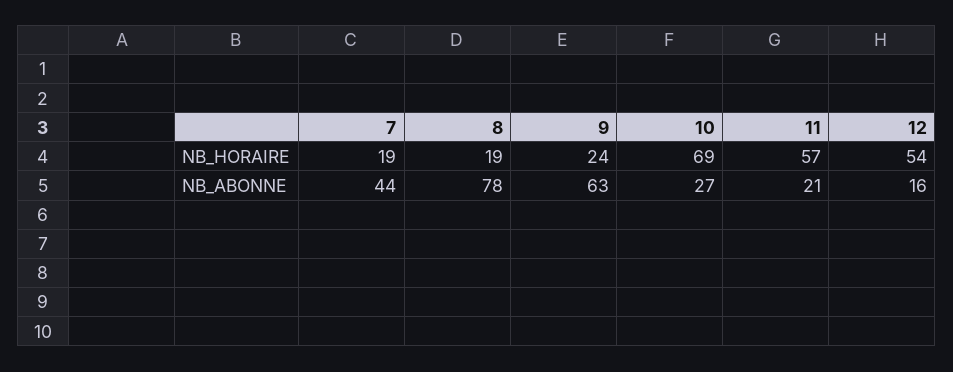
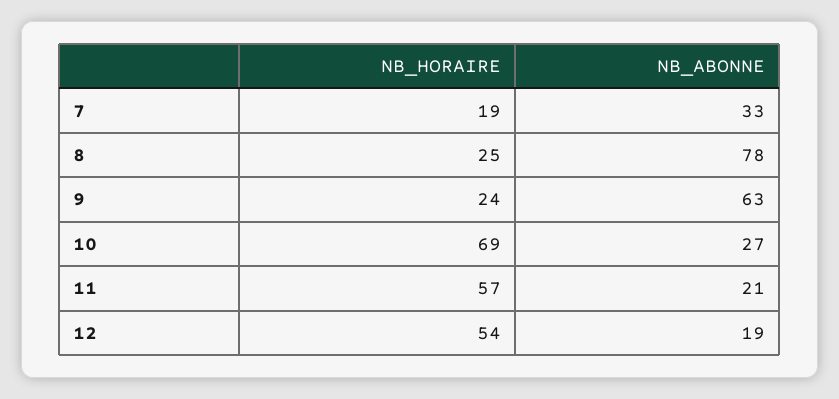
  {
    "7": {
      "NB_HORAIRE": 19,
-     "NB_ABONNE": 44
+     "NB_ABONNE": 33
    },
    "8": {
-     "NB_HORAIRE": 19,
+     "NB_HORAIRE": 25,
      "NB_ABONNE": 78
    },
    "9": {
      "NB_HORAIRE": 24,
      "NB_ABONNE": 63
    },
    "10": {
      "NB_HORAIRE": 69,
      "NB_ABONNE": 27
    },
    "11": {
      "NB_HORAIRE": 57,
      "NB_ABONNE": 21
    },
    "12": {
      "NB_HORAIRE": 54,
-     "NB_ABONNE": 16
+     "NB_ABONNE": 19
    }
  }

